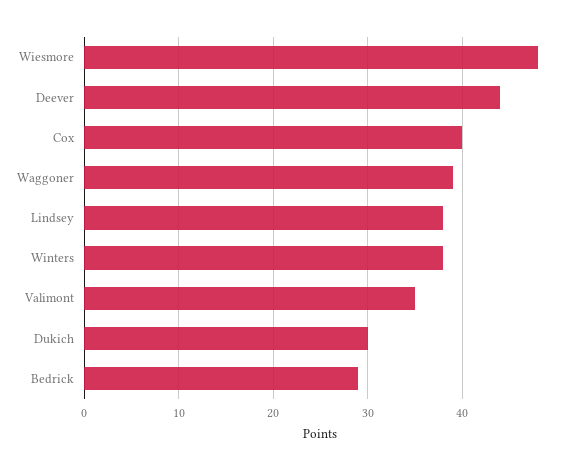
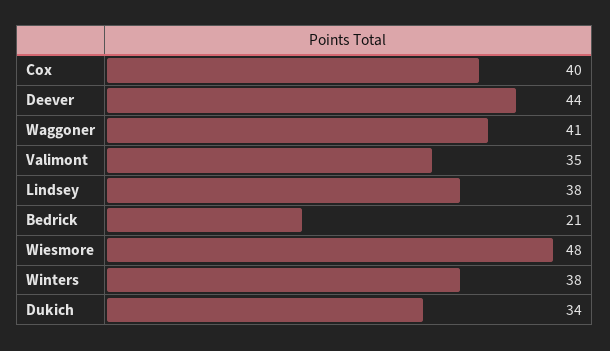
  {
    "Wiesmore": 48,
    "Deever": 44,
    "Cox": 40,
-   "Waggoner": 39,
+   "Waggoner": 41,
    "Lindsey": 38,
    "Winters": 38,
    "Valimont": 35,
-   "Dukich": 30,
+   "Dukich": 34,
-   "Bedrick": 29
+   "Bedrick": 21
  }

